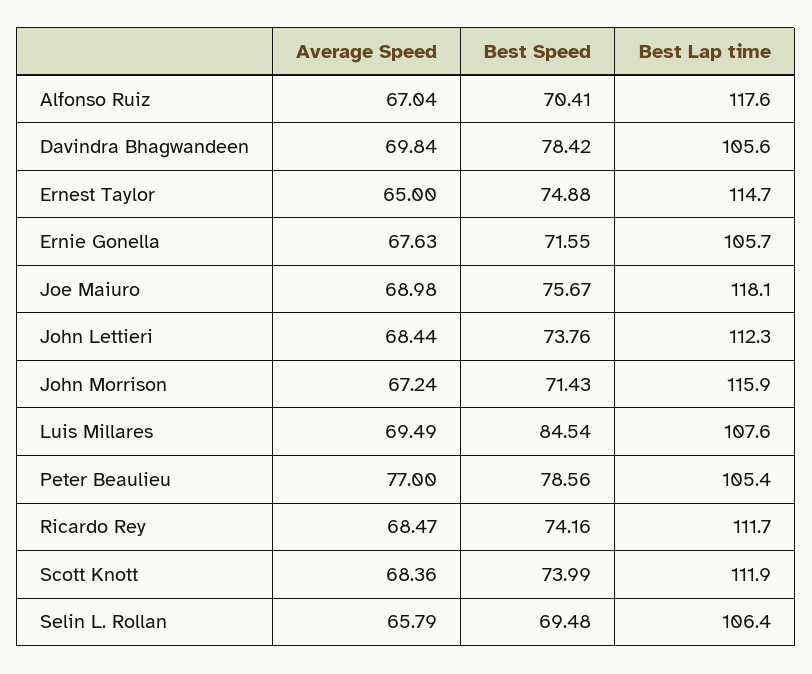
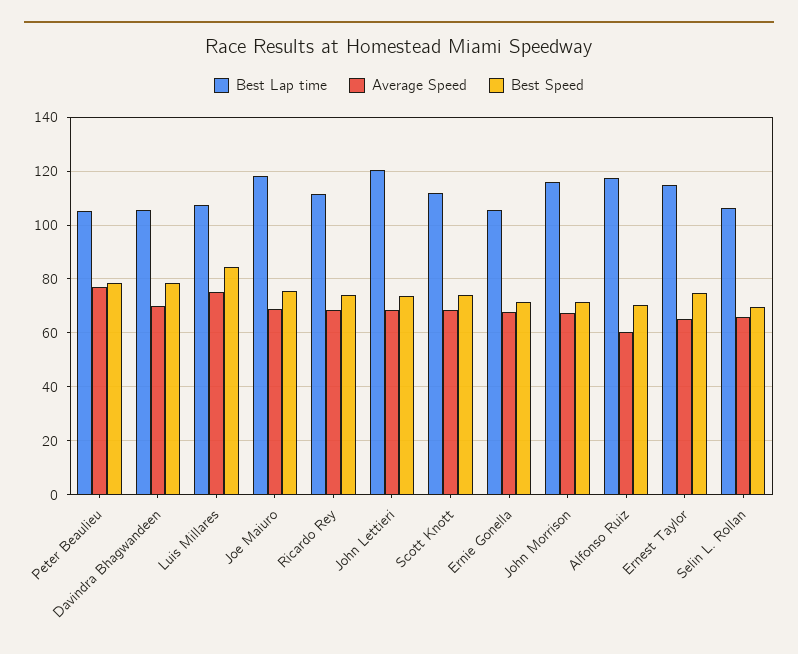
  {
    "Average Speed": {
-     "Alfonso Ruiz": 67.04,
+     "Alfonso Ruiz": 60,
      "Davindra Bhagwandeen": 69.84,
      "Ernest Taylor": 65,
      "Ernie Gonella": 67.63,
      "Joe Maiuro": 68.98,
      "John Lettieri": 68.44,
      "John Morrison": 67.24,
-     "Luis Millares": 69.49,
+     "Luis Millares": 75,
      "Peter Beaulieu": 77,
      "Ricardo Rey": 68.47,
      "Scott Knott": 68.36,
      "Selin L. Rollan": 65.79
    },
    "Best Speed": {
      "Alfonso Ruiz": 70.41,
      "Davindra Bhagwandeen": 78.42,
      "Ernest Taylor": 74.88,
      "Ernie Gonella": 71.55,
      "Joe Maiuro": 75.67,
      "John Lettieri": 73.76,
      "John Morrison": 71.43,
      "Luis Millares": 84.54,
      "Peter Beaulieu": 78.56,
      "Ricardo Rey": 74.16,
      "Scott Knott": 73.99,
      "Selin L. Rollan": 69.48
    },
    "Best Lap time": {
      "Alfonso Ruiz": 117.6,
      "Davindra Bhagwandeen": 105.6,
      "Ernest Taylor": 114.7,
      "Ernie Gonella": 105.7,
      "Joe Maiuro": 118.1,
-     "John Lettieri": 112.3,
+     "John Lettieri": 120,
      "John Morrison": 115.9,
      "Luis Millares": 107.6,
      "Peter Beaulieu": 105.4,
      "Ricardo Rey": 111.7,
      "Scott Knott": 111.9,
      "Selin L. Rollan": 106.4
    }
  }

